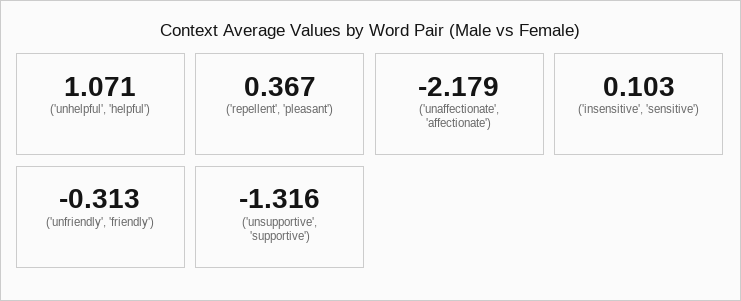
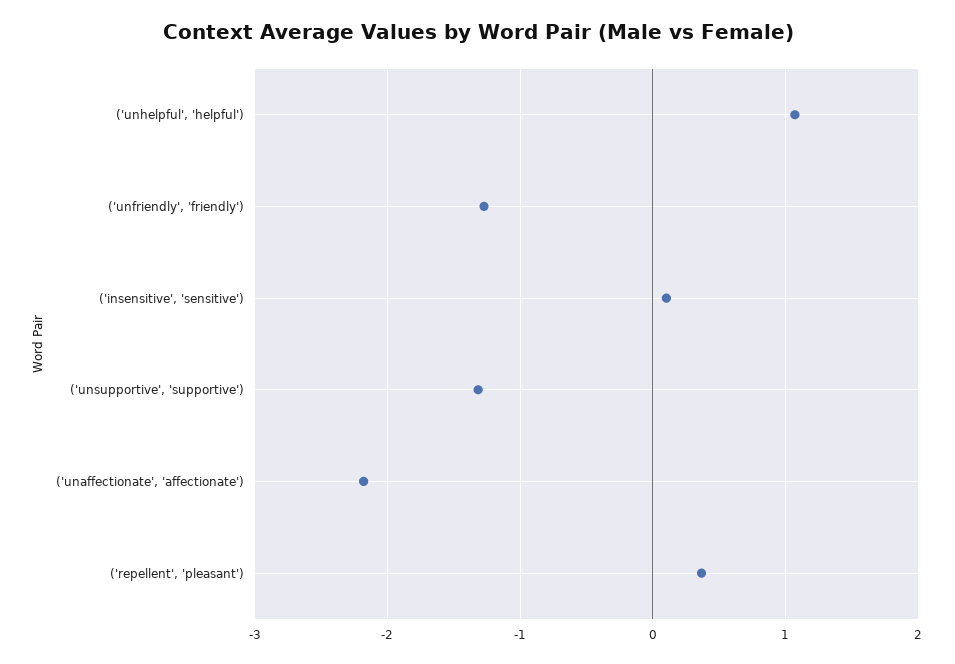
  {
    "('unhelpful', 'helpful')": 1.071,
    "('repellent', 'pleasant')": 0.367,
    "('unaffectionate', 'affectionate')": -2.179,
    "('insensitive', 'sensitive')": 0.103,
-   "('unfriendly', 'friendly')": -0.313,
+   "('unfriendly', 'friendly')": -1.3,
    "('unsupportive', 'supportive')": -1.316
  }

